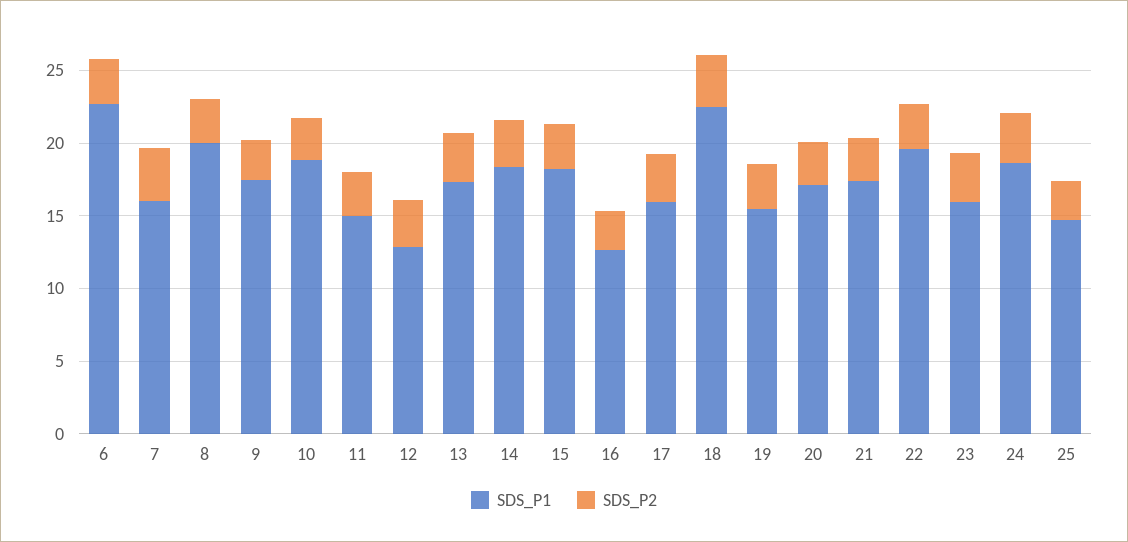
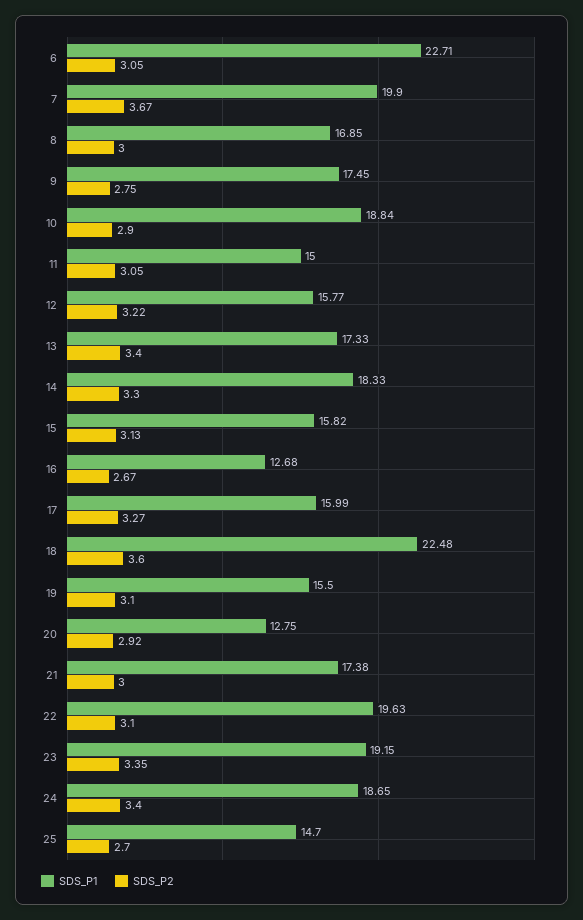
  {
    "SDS_P1": {
      "6": 22.71,
-     "7": 16,
+     "7": 19.9,
-     "8": 20,
+     "8": 16.85,
      "9": 17.45,
      "10": 18.84,
      "11": 15,
-     "12": 13,
+     "12": 15.77,
      "13": 17.33,
      "14": 18.33,
-     "15": 18,
+     "15": 15.82,
      "16": 12.68,
      "17": 15.99,
      "18": 22.48,
      "19": 15.5,
-     "20": 17,
+     "20": 12.75,
      "21": 17.38,
      "22": 19.63,
-     "23": 16,
+     "23": 19.15,
      "24": 18.65,
      "25": 14.7
    },
    "SDS_P2": {
      "6": 3.05,
      "7": 3.67,
      "8": 3,
      "9": 2.75,
      "10": 2.9,
      "11": 3.05,
      "12": 3.22,
      "13": 3.4,
      "14": 3.3,
      "15": 3.13,
      "16": 2.67,
      "17": 3.27,
      "18": 3.6,
      "19": 3.1,
      "20": 2.92,
      "21": 3,
      "22": 3.1,
      "23": 3.35,
      "24": 3.4,
      "25": 2.7
    }
  }

